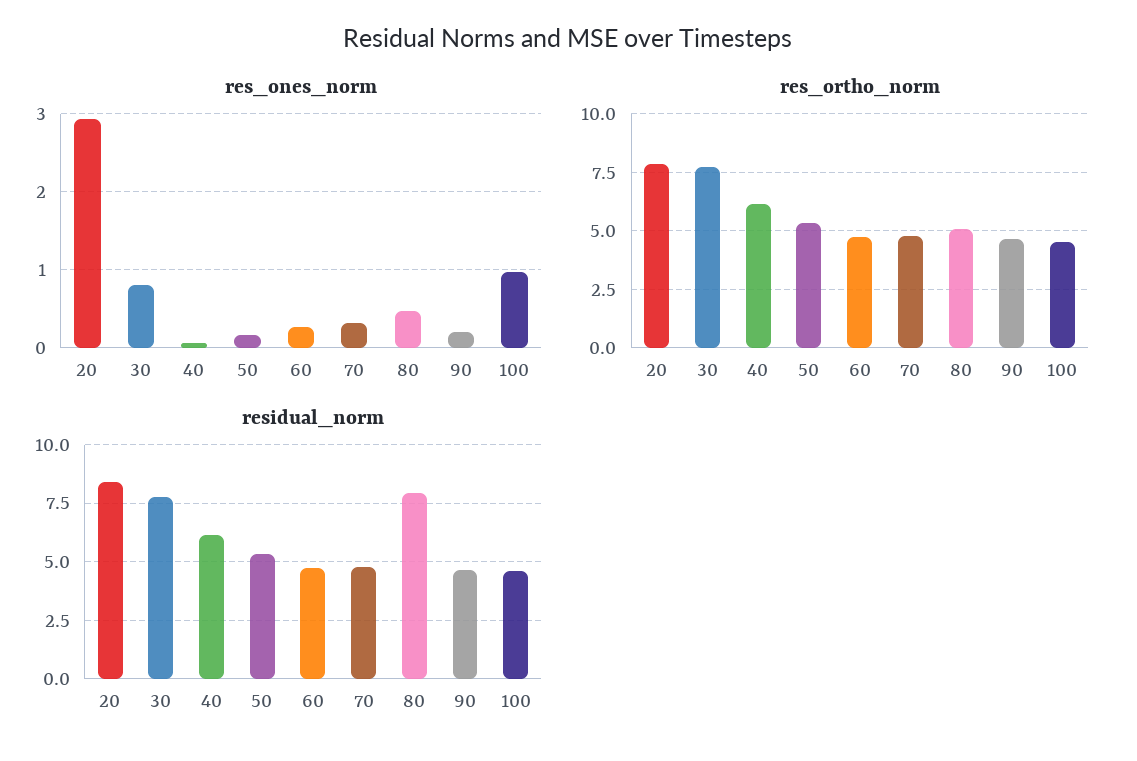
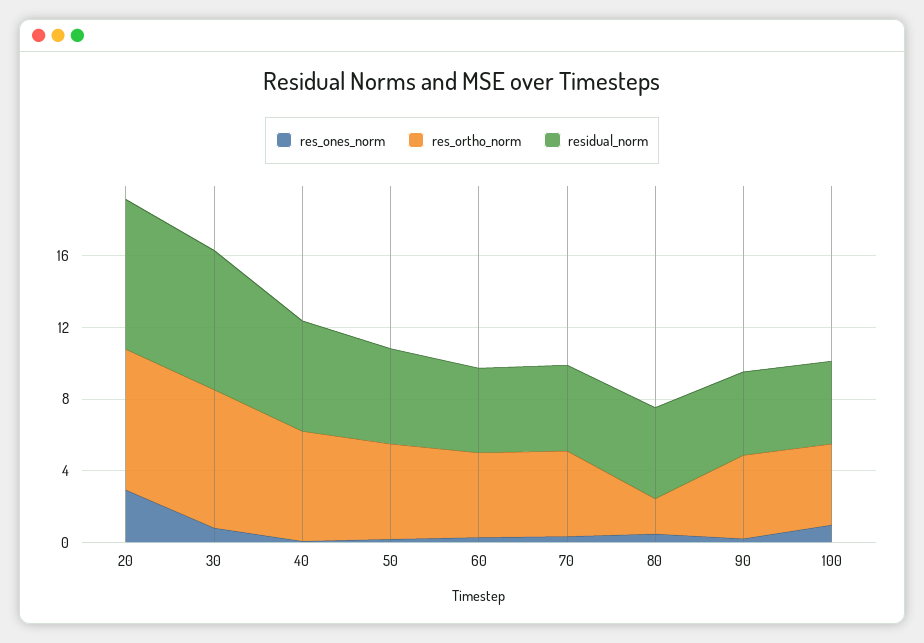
  {
    "res_ones_norm": {
      "20": 2.9,
      "30": 0.8,
      "40": 0.1,
      "50": 0.2,
      "60": 0.3,
      "70": 0.3,
      "80": 0.5,
      "90": 0.2,
      "100": 1
    },
    "res_ortho_norm": {
      "20": 8,
      "30": 7.5,
      "40": 6,
      "50": 5.5,
      "60": 4.5,
      "70": 5,
-     "80": 5,
+     "80": 2,
      "90": 4.5,
      "100": 4.5
    },
    "residual_norm": {
      "20": 8.5,
      "30": 8,
      "40": 6,
      "50": 5.5,
      "60": 4.5,
      "70": 5,
-     "80": 8,
+     "80": 5,
      "90": 4.5,
      "100": 4.5
    }
  }

